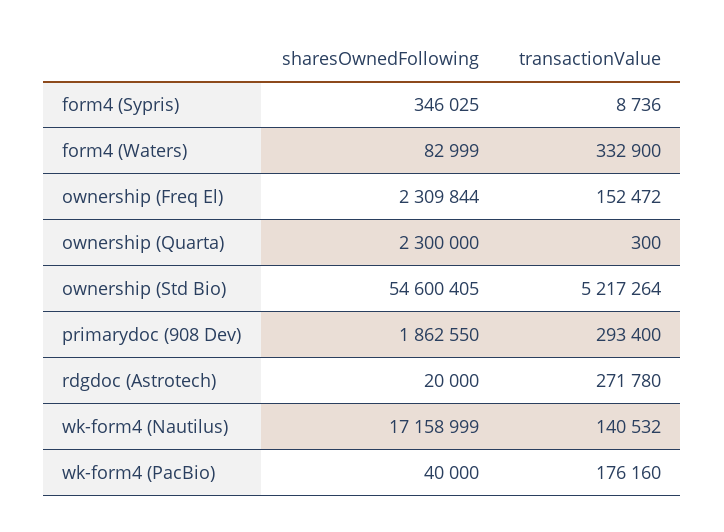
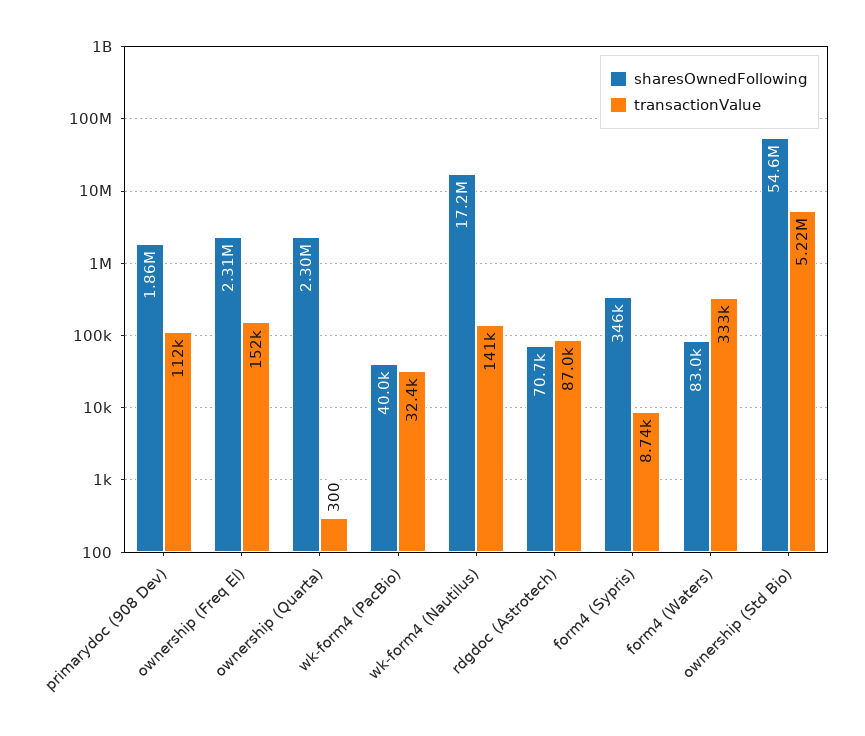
  {
    "sharesOwnedFollowing": {
      "form4 (Sypris)": 346025,
      "form4 (Waters)": 82999,
      "ownership (Freq El)": 2309844,
      "ownership (Quarta)": 2300000,
      "ownership (Std Bio)": 54600405,
      "primarydoc (908 Dev)": 1862550,
-     "rdgdoc (Astrotech)": 20000,
+     "rdgdoc (Astrotech)": 70700,
      "wk-form4 (Nautilus)": 17158999,
      "wk-form4 (PacBio)": 40000
    },
    "transactionValue": {
      "form4 (Sypris)": 8736,
      "form4 (Waters)": 332900,
      "ownership (Freq El)": 152472,
      "ownership (Quarta)": 300,
      "ownership (Std Bio)": 5217264,
-     "primarydoc (908 Dev)": 293400,
+     "primarydoc (908 Dev)": 112000,
-     "rdgdoc (Astrotech)": 271780,
+     "rdgdoc (Astrotech)": 87000,
      "wk-form4 (Nautilus)": 140532,
-     "wk-form4 (PacBio)": 176160
+     "wk-form4 (PacBio)": 32400
    }
  }

